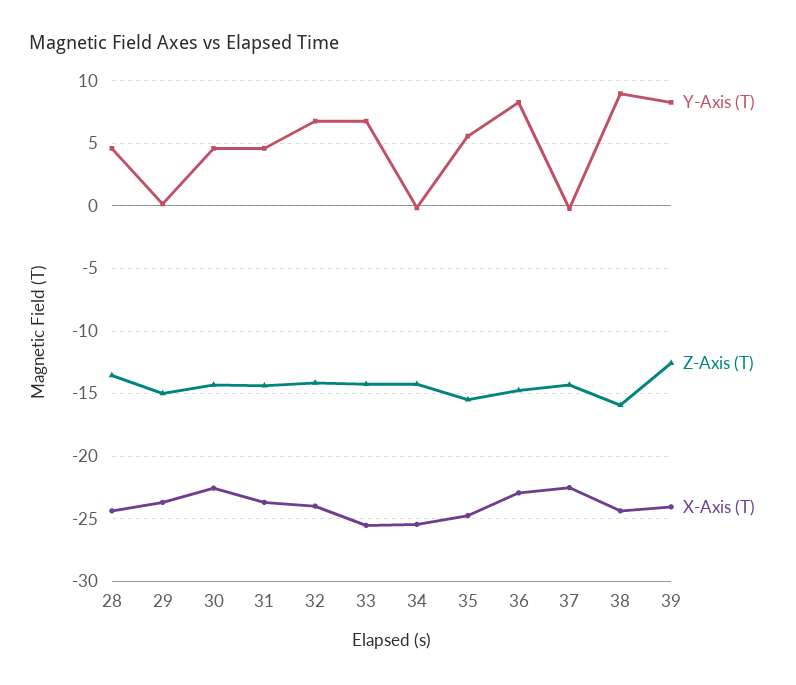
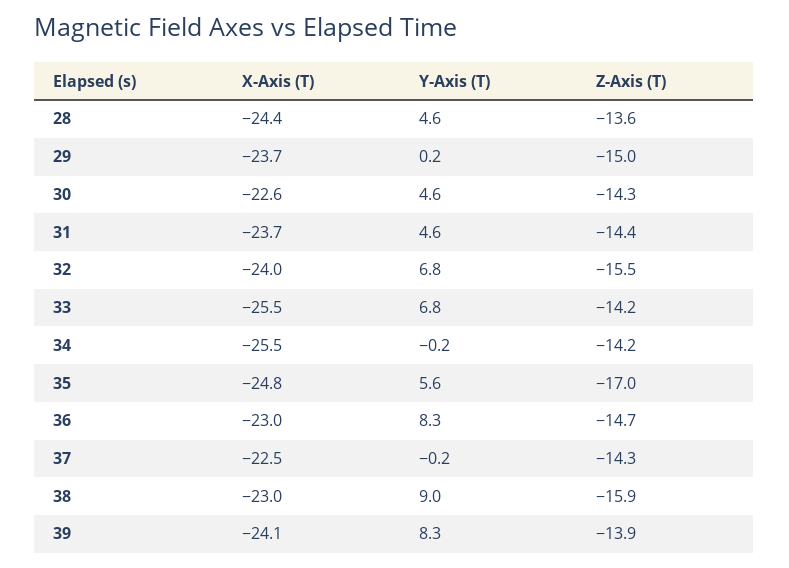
  {
    "Y-Axis (T)": {
      "28": 4.6,
      "29": 0.2,
      "30": 4.6,
      "31": 4.6,
      "32": 6.8,
      "33": 6.8,
      "34": -0.2,
      "35": 5.6,
      "36": 8.3,
      "37": -0.2,
      "38": 9,
      "39": 8.3
    },
    "Z-Axis (T)": {
      "28": -13.6,
      "29": -15,
      "30": -14.3,
      "31": -14.4,
-     "32": -14,
+     "32": -15.5,
      "33": -14.2,
      "34": -14.2,
-     "35": -15.5,
+     "35": -17,
      "36": -14.7,
      "37": -14.3,
      "38": -15.9,
-     "39": -12.5
+     "39": -13.9
    },
    "X-Axis (T)": {
      "28": -24.4,
      "29": -23.7,
      "30": -22.6,
      "31": -23.7,
      "32": -24,
      "33": -25.5,
      "34": -25.5,
      "35": -24.8,
      "36": -23,
      "37": -22.5,
-     "38": -24.5,
+     "38": -23,
      "39": -24.1
    }
  }

